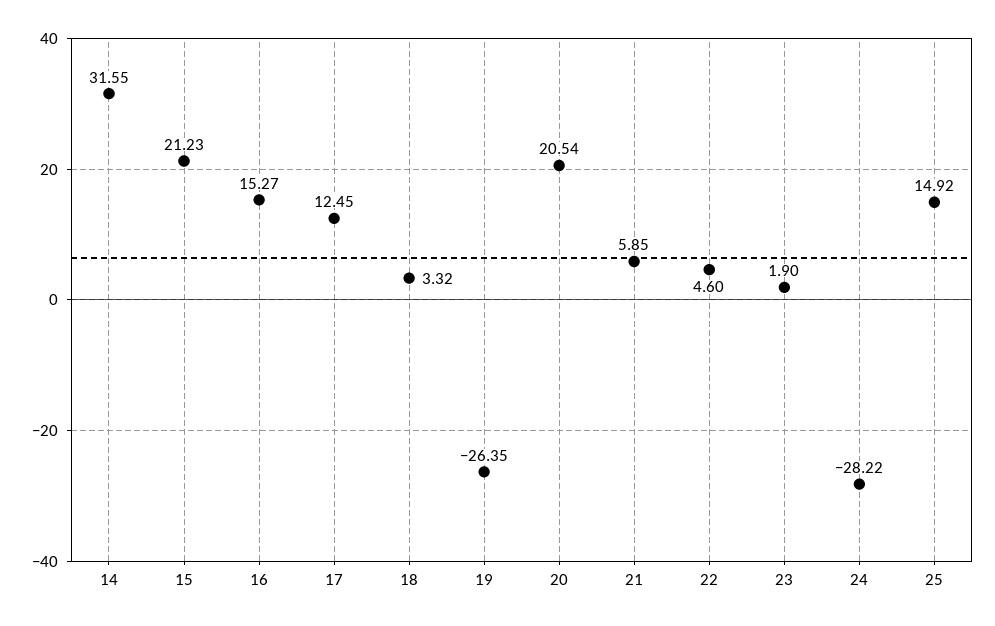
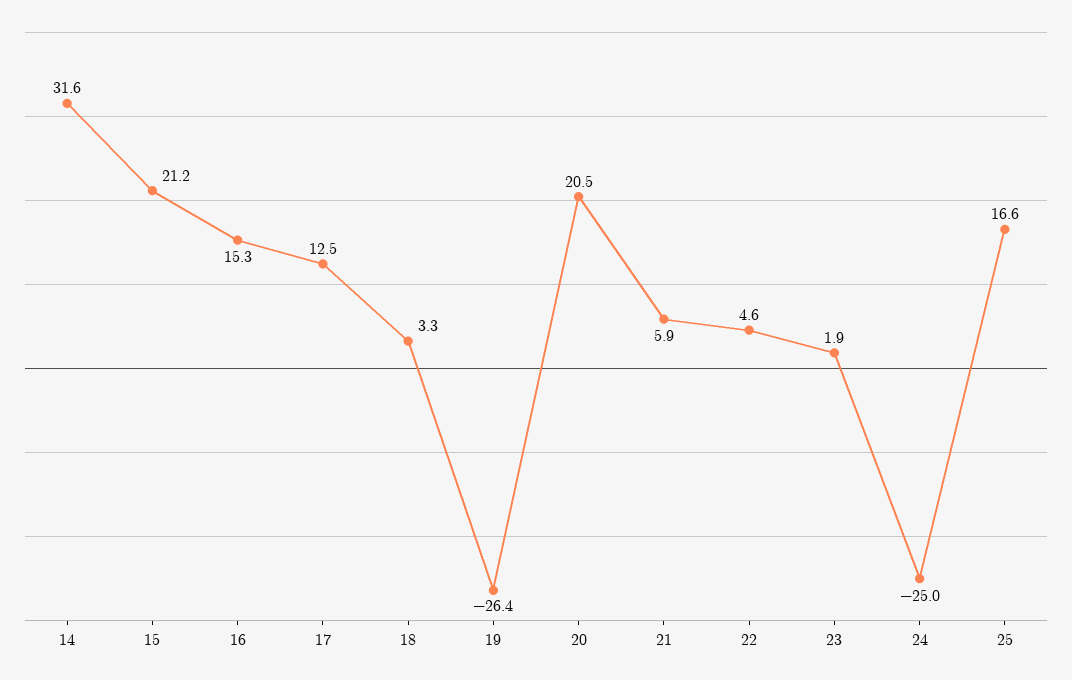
  {
    "14": 31.55,
    "15": 21.23,
    "16": 15.27,
    "17": 12.45,
    "18": 3.32,
    "19": -26.35,
    "20": 20.54,
    "21": 5.85,
    "22": 4.6,
    "23": 1.9,
-   "24": -28.22,
+   "24": -25,
-   "25": 14.92
+   "25": 16.6
  }

